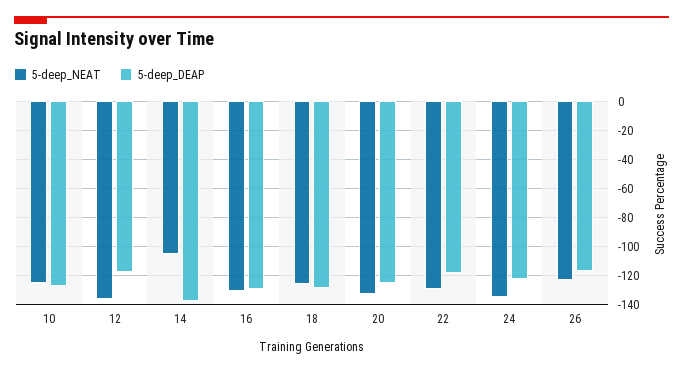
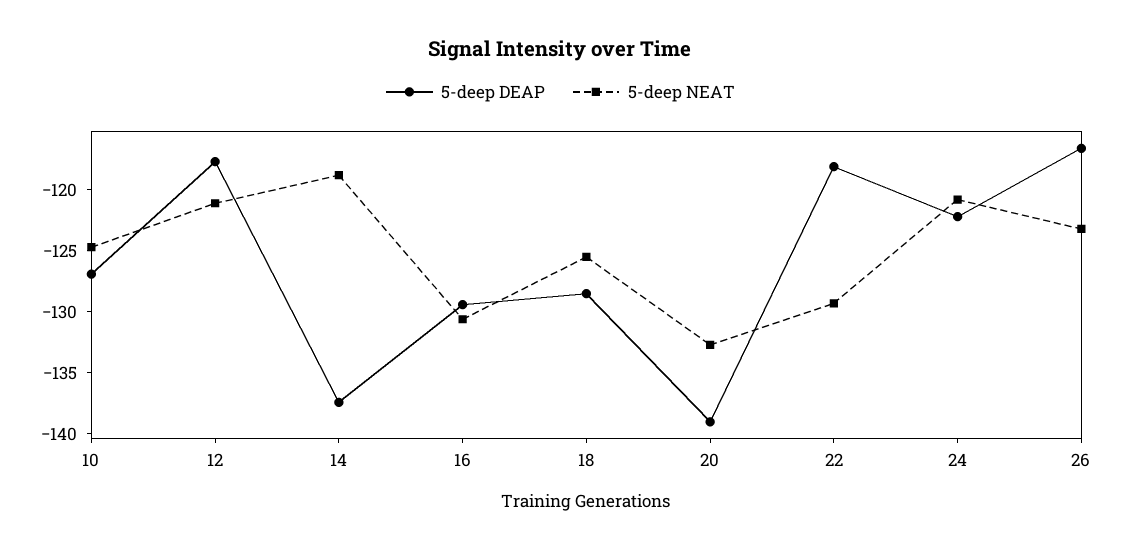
  {
    "5-deep_NEAT": {
      "10": -125,
-     "12": -135,
+     "12": -121,
-     "14": -105,
+     "14": -119,
      "16": -131,
      "18": -126,
      "20": -133,
      "22": -129,
-     "24": -135,
+     "24": -121,
      "26": -123
    },
    "5-deep_DEAP": {
      "10": -127,
      "12": -118,
      "14": -137,
      "16": -129,
      "18": -129,
-     "20": -125,
+     "20": -139,
      "22": -118,
      "24": -122,
      "26": -117
    }
  }

